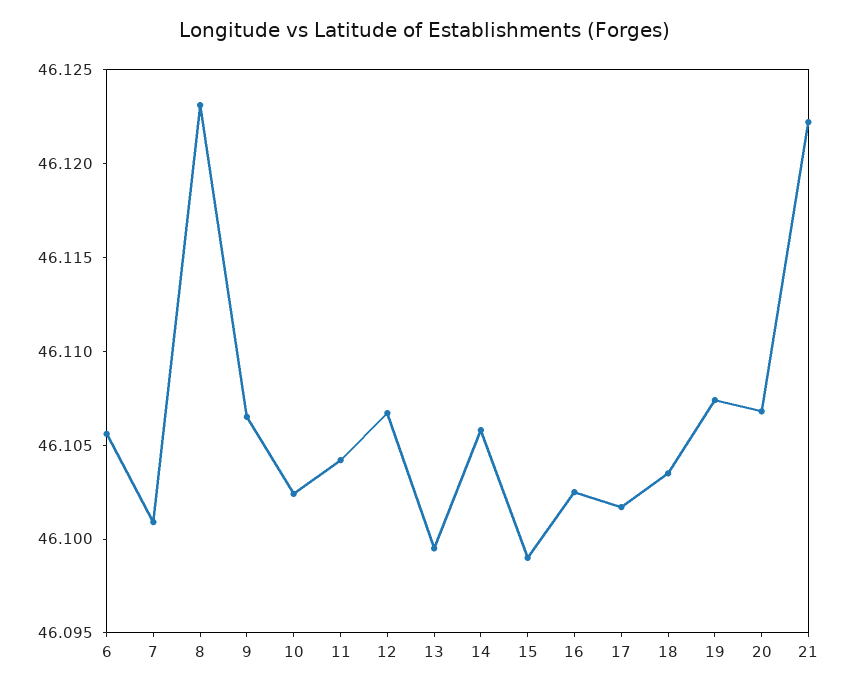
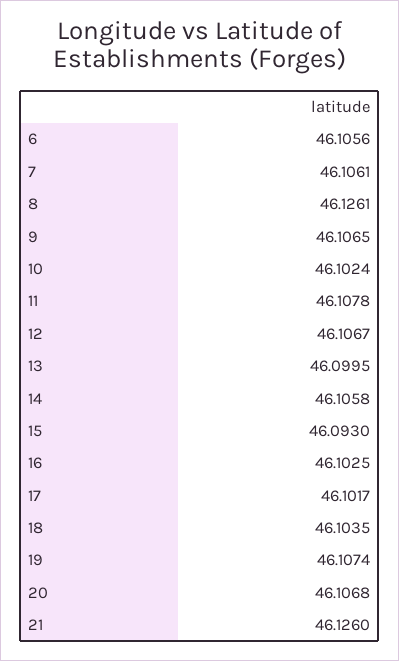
  {
    "6": 46.1056,
-   "7": 46.101,
+   "7": 46.1061,
-   "8": 46.123,
+   "8": 46.1261,
    "9": 46.1065,
    "10": 46.1024,
-   "11": 46.104,
+   "11": 46.1078,
    "12": 46.1067,
    "13": 46.0995,
    "14": 46.1058,
-   "15": 46.099,
+   "15": 46.093,
    "16": 46.1025,
    "17": 46.1017,
    "18": 46.1035,
    "19": 46.1074,
    "20": 46.1068,
-   "21": 46.122
+   "21": 46.126
  }

